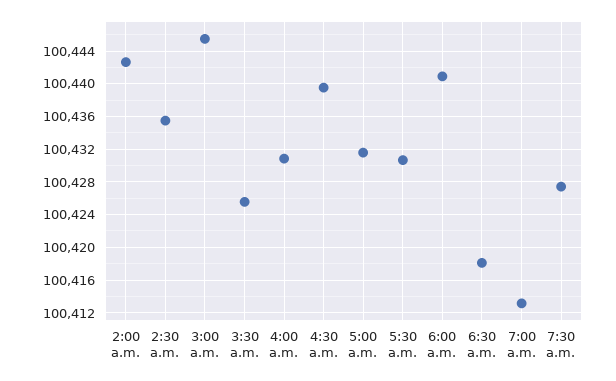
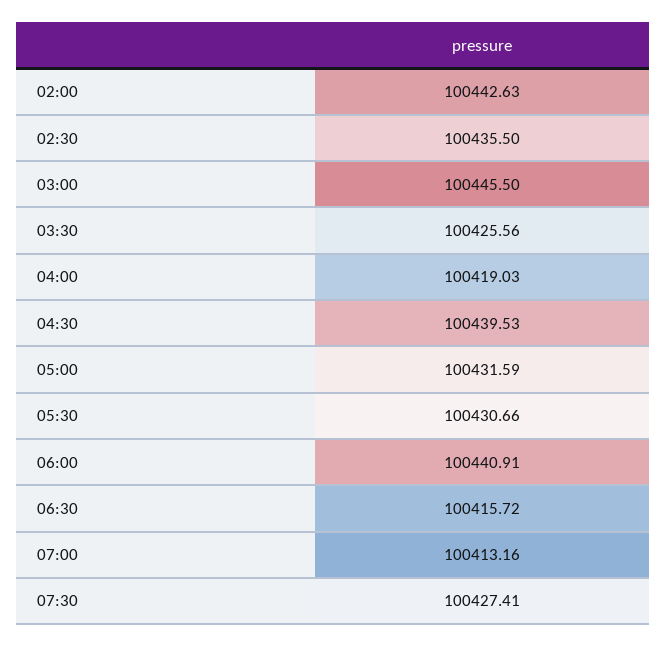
  {
    "2:00 a.m.": 100442.63,
    "2:30 a.m.": 100435.5,
    "3:00 a.m.": 100445.5,
    "3:30 a.m.": 100425.56,
-   "4:00 a.m.": 100431,
+   "4:00 a.m.": 100419.03,
    "4:30 a.m.": 100439.53,
    "5:00 a.m.": 100431.59,
    "5:30 a.m.": 100430.66,
    "6:00 a.m.": 100440.91,
-   "6:30 a.m.": 100418,
+   "6:30 a.m.": 100415.72,
    "7:00 a.m.": 100413.16,
    "7:30 a.m.": 100427.41
  }

